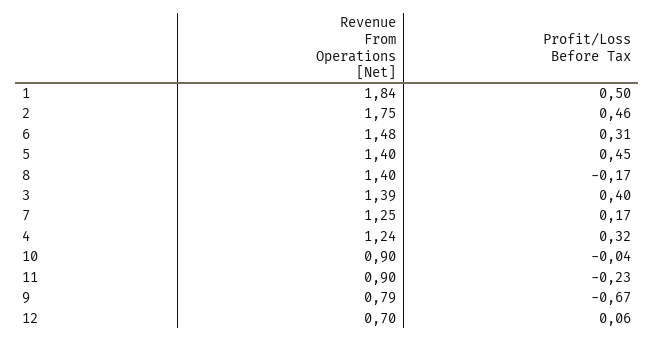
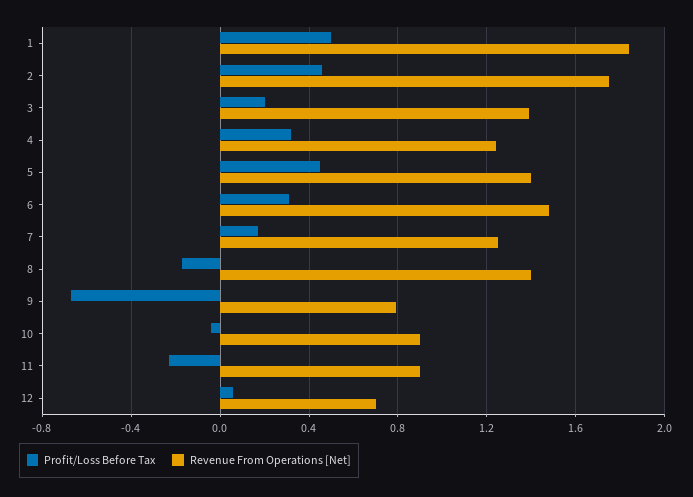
  {
    "Revenue From Operations [Net]": {
      "1": 1.84,
      "2": 1.75,
      "6": 1.48,
      "5": 1.4,
      "8": 1.4,
      "3": 1.39,
      "7": 1.25,
      "4": 1.24,
      "10": 0.9,
      "11": 0.9,
      "9": 0.79,
      "12": 0.7
    },
    "Profit/Loss Before Tax": {
      "1": 0.5,
      "2": 0.46,
      "6": 0.31,
      "5": 0.45,
      "8": -0.17,
-     "3": 0.4,
+     "3": 0.2,
      "7": 0.17,
      "4": 0.32,
      "10": -0.04,
      "11": -0.23,
      "9": -0.67,
      "12": 0.06
    }
  }

